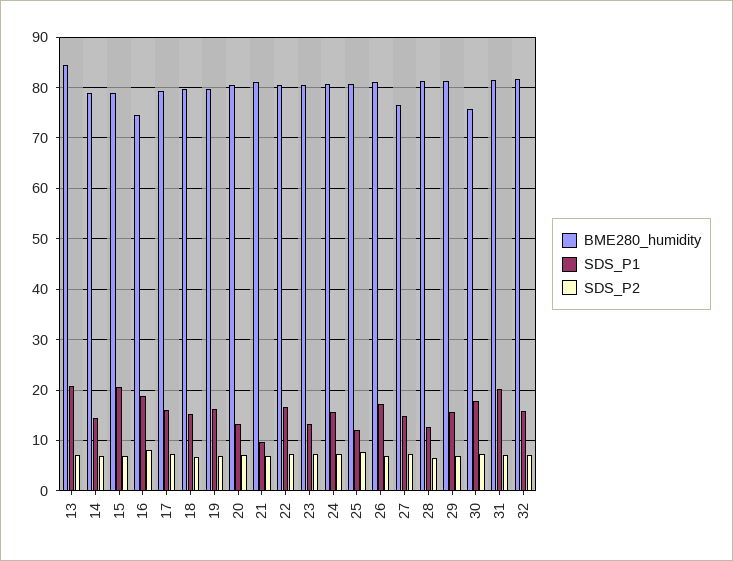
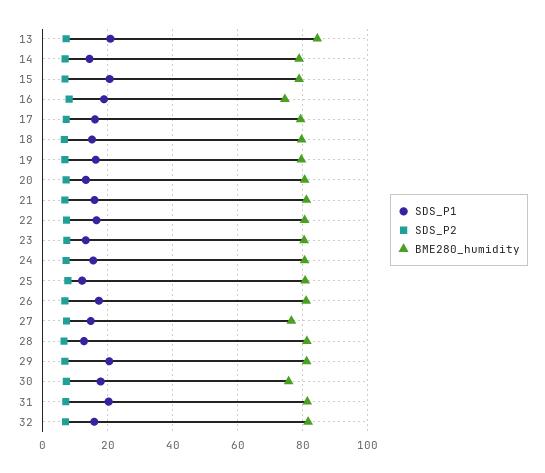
  {
    "BME280_humidity": {
      "13": 84,
      "14": 78,
      "15": 78,
      "16": 74,
      "17": 80,
      "18": 80,
      "19": 80,
      "20": 80,
      "21": 82,
      "22": 80,
      "23": 80,
      "24": 80,
      "25": 80,
      "26": 82,
      "27": 76,
      "28": 82,
      "29": 82,
      "30": 76,
      "31": 82,
      "32": 82
    },
    "SDS_P1": {
      "13": 20,
      "14": 14,
      "15": 20,
      "16": 18,
      "17": 16,
      "18": 16,
      "19": 16,
      "20": 14,
-     "21": 10,
+     "21": 16,
      "22": 16,
      "23": 14,
      "24": 16,
      "25": 12,
      "26": 18,
      "27": 14,
      "28": 12,
-     "29": 16,
+     "29": 20,
      "30": 18,
      "31": 20,
      "32": 16
    },
    "SDS_P2": {
      "13": 8,
      "14": 6,
      "15": 6,
      "16": 8,
      "17": 8,
      "18": 6,
      "19": 6,
      "20": 8,
      "21": 6,
      "22": 8,
      "23": 8,
      "24": 8,
      "25": 8,
      "26": 6,
      "27": 8,
      "28": 6,
      "29": 6,
      "30": 8,
      "31": 8,
      "32": 8
    }
  }

